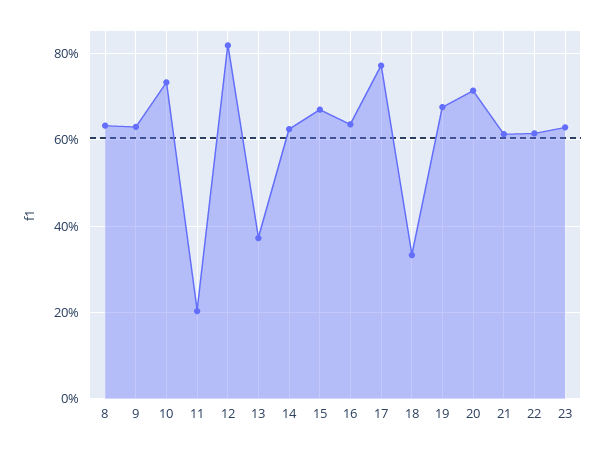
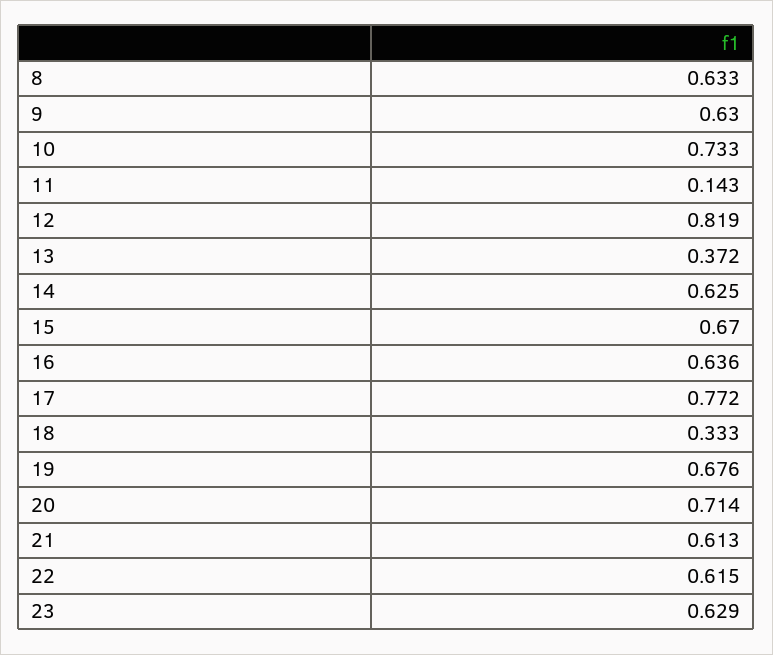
  {
    "8": 0.633,
    "9": 0.63,
    "10": 0.733,
-   "11": 0.2,
+   "11": 0.143,
    "12": 0.819,
    "13": 0.372,
    "14": 0.625,
    "15": 0.67,
    "16": 0.636,
    "17": 0.772,
    "18": 0.333,
    "19": 0.676,
    "20": 0.714,
    "21": 0.613,
    "22": 0.615,
    "23": 0.629
  }

